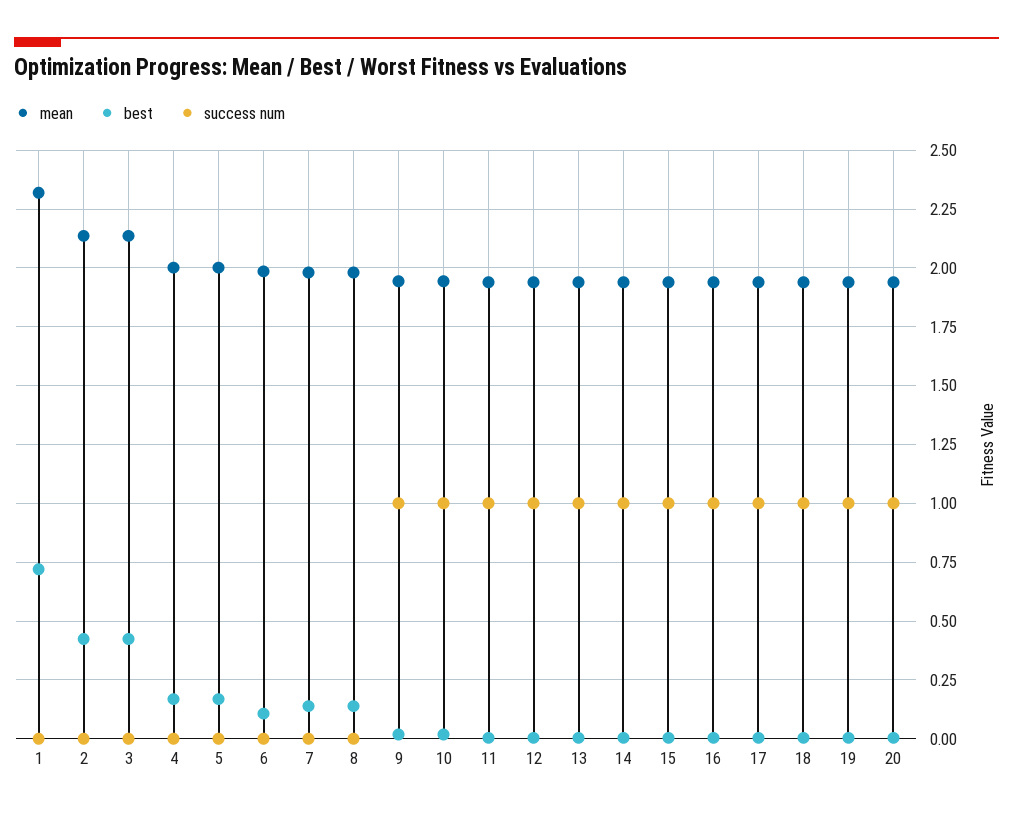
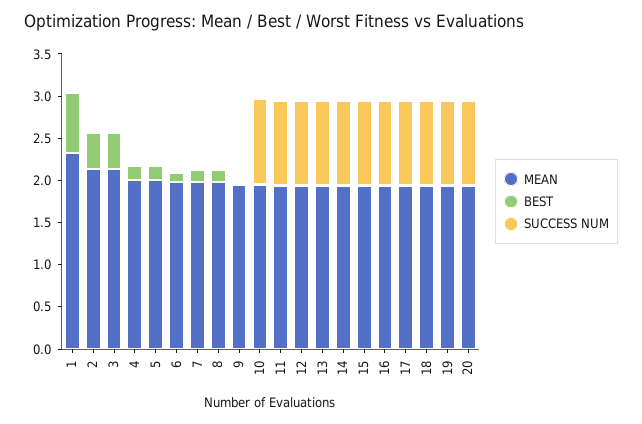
  {
    "mean": {
      "1": 2.3,
      "2": 2.15,
      "3": 2.15,
      "4": 2,
      "5": 2,
      "6": 2,
      "7": 2,
      "8": 2,
      "9": 1.95,
      "10": 1.95,
      "11": 1.95,
      "12": 1.95,
      "13": 1.95,
      "14": 1.95,
      "15": 1.95,
      "16": 1.95,
      "17": 1.95,
      "18": 1.95,
      "19": 1.95,
      "20": 1.95
    },
    "best": {
      "1": 0.7,
      "2": 0.4,
      "3": 0.4,
      "4": 0.15,
      "5": 0.15,
      "6": 0.1,
      "7": 0.15,
      "8": 0.15,
      "9": 0,
      "10": 0,
      "11": 0,
      "12": 0,
      "13": 0,
      "14": 0,
      "15": 0,
      "16": 0,
      "17": 0,
      "18": 0,
      "19": 0,
      "20": 0
    },
    "success num": {
      "1": 0,
      "2": 0,
      "3": 0,
      "4": 0,
      "5": 0,
      "6": 0,
      "7": 0,
      "8": 0,
-     "9": 1,
+     "9": 0,
      "10": 1,
      "11": 1,
      "12": 1,
      "13": 1,
      "14": 1,
      "15": 1,
      "16": 1,
      "17": 1,
      "18": 1,
      "19": 1,
      "20": 1
    }
  }

